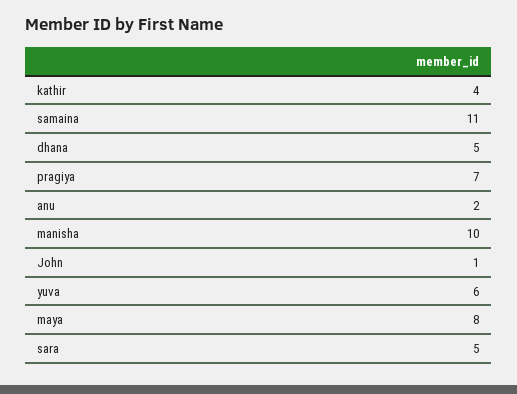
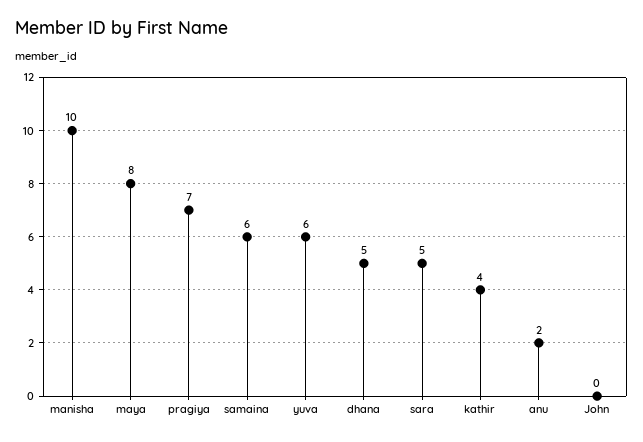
  {
    "kathir": 4,
-   "samaina": 11,
+   "samaina": 6,
    "dhana": 5,
    "pragiya": 7,
    "anu": 2,
    "manisha": 10,
-   "John": 1,
+   "John": 0,
    "yuva": 6,
    "maya": 8,
    "sara": 5
  }

